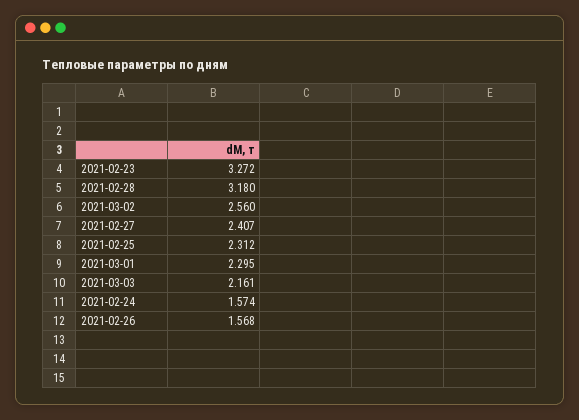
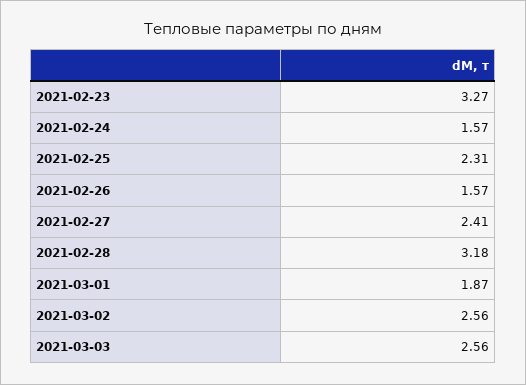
  {
    "2021-02-23": 3.272,
    "2021-02-28": 3.18,
    "2021-03-02": 2.56,
    "2021-02-27": 2.407,
    "2021-02-25": 2.312,
-   "2021-03-01": 2.295,
+   "2021-03-01": 1.87,
-   "2021-03-03": 2.161,
+   "2021-03-03": 2.56,
    "2021-02-24": 1.574,
    "2021-02-26": 1.568
  }

